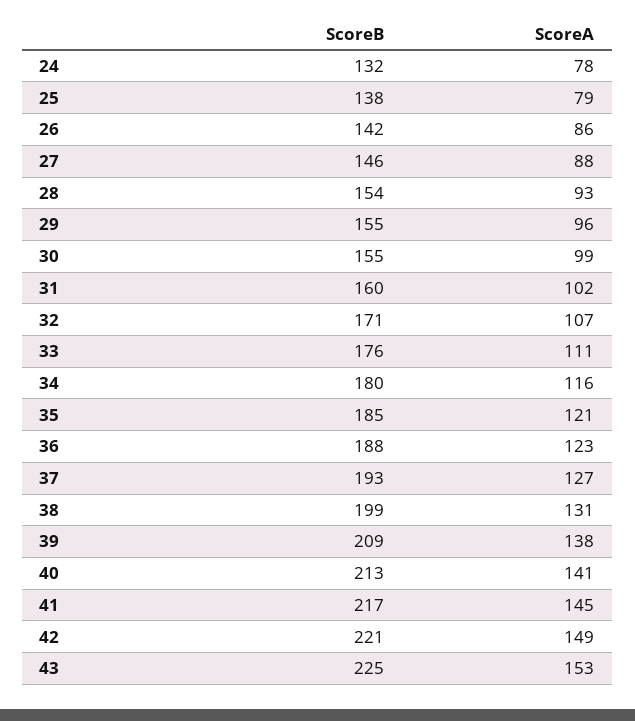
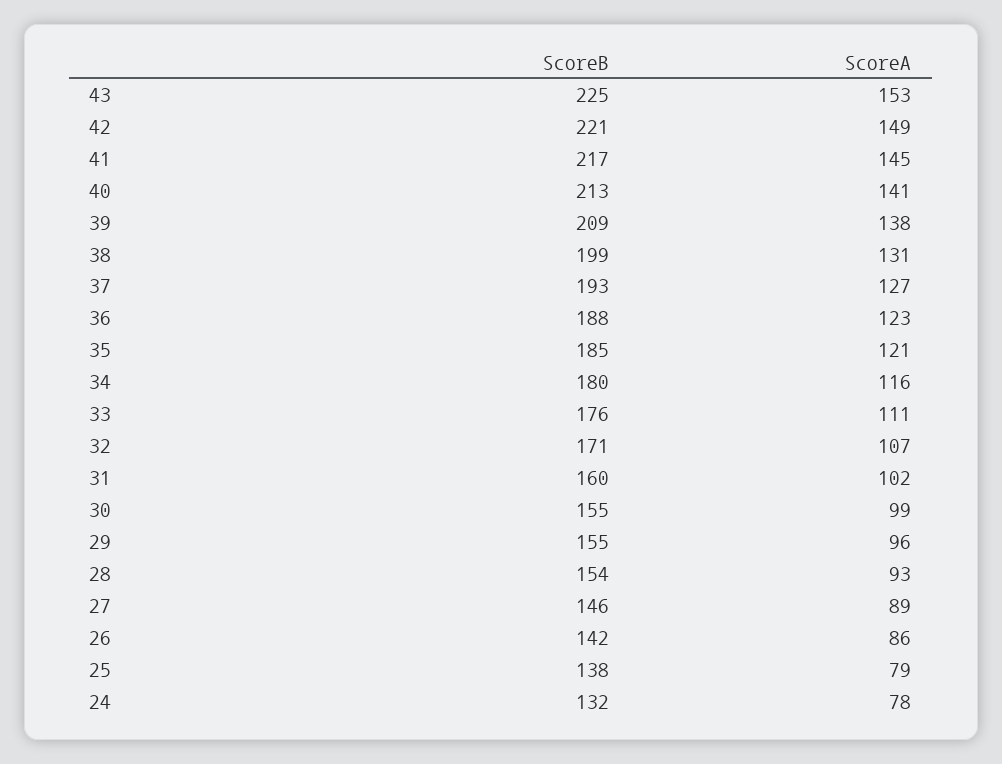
  {
    "ScoreB": {
      "24": 132,
      "25": 138,
      "26": 142,
      "27": 146,
      "28": 154,
      "29": 155,
      "30": 155,
      "31": 160,
      "32": 171,
      "33": 176,
      "34": 180,
      "35": 185,
      "36": 188,
      "37": 193,
      "38": 199,
      "39": 209,
      "40": 213,
      "41": 217,
      "42": 221,
      "43": 225
    },
    "ScoreA": {
      "24": 78,
      "25": 79,
      "26": 86,
-     "27": 88,
+     "27": 89,
      "28": 93,
      "29": 96,
      "30": 99,
      "31": 102,
      "32": 107,
      "33": 111,
      "34": 116,
      "35": 121,
      "36": 123,
      "37": 127,
      "38": 131,
      "39": 138,
      "40": 141,
      "41": 145,
      "42": 149,
      "43": 153
    }
  }

